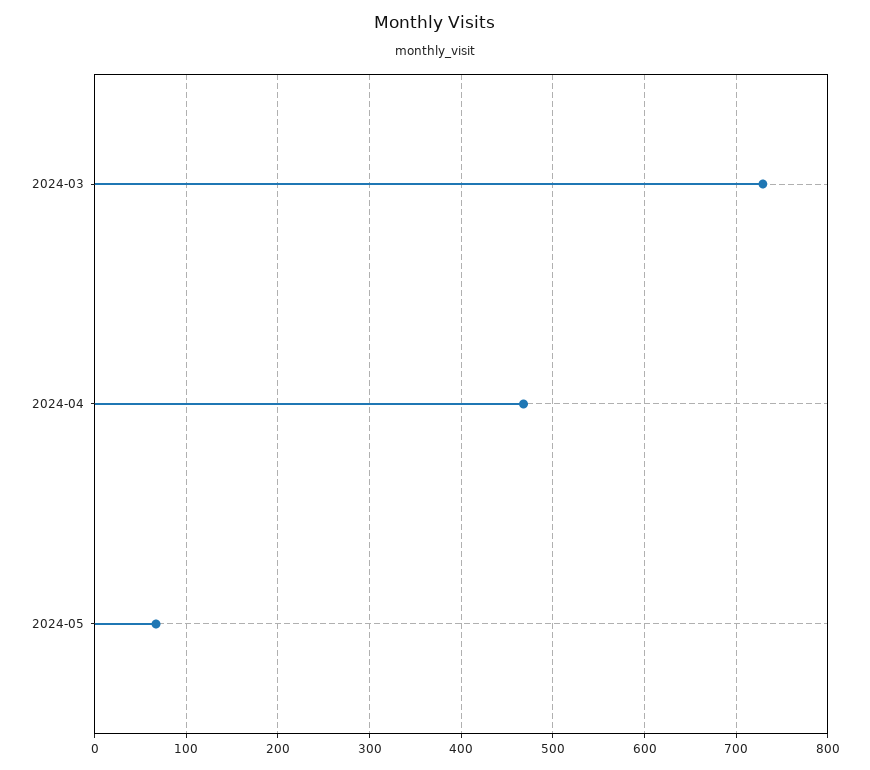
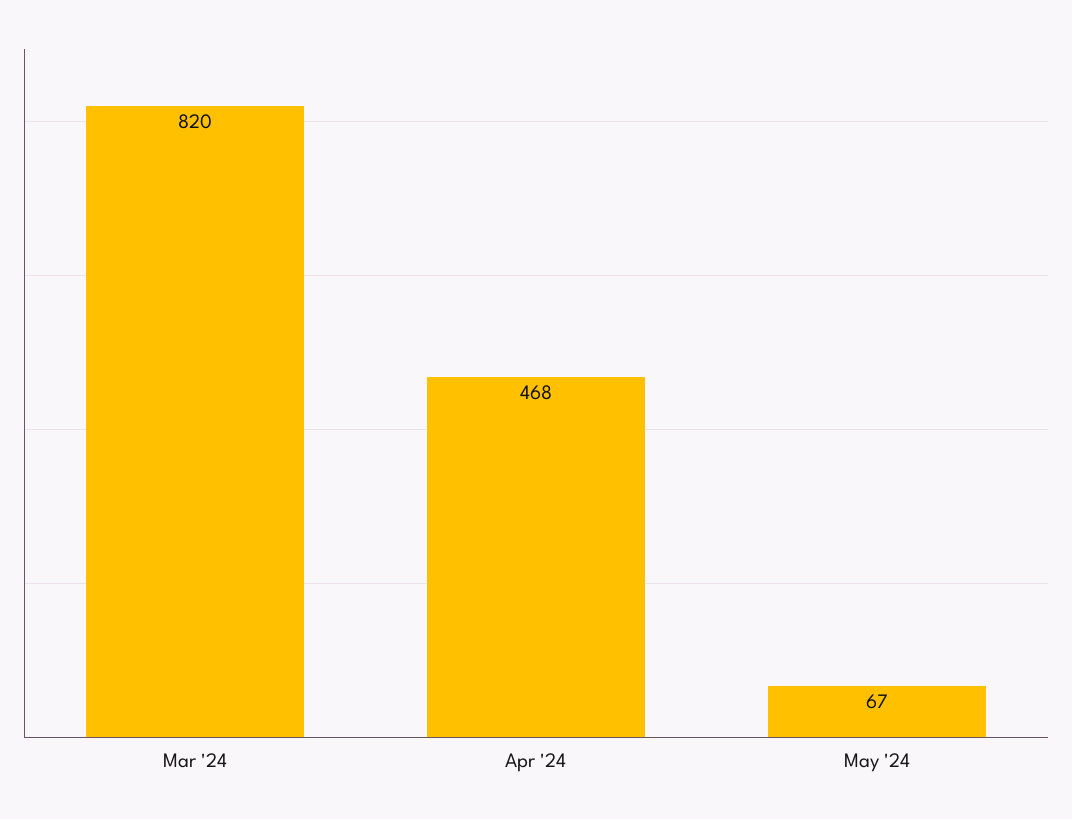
  {
-   "2024-03": 730,
+   "2024-03": 820,
    "2024-04": 468,
    "2024-05": 67
  }

